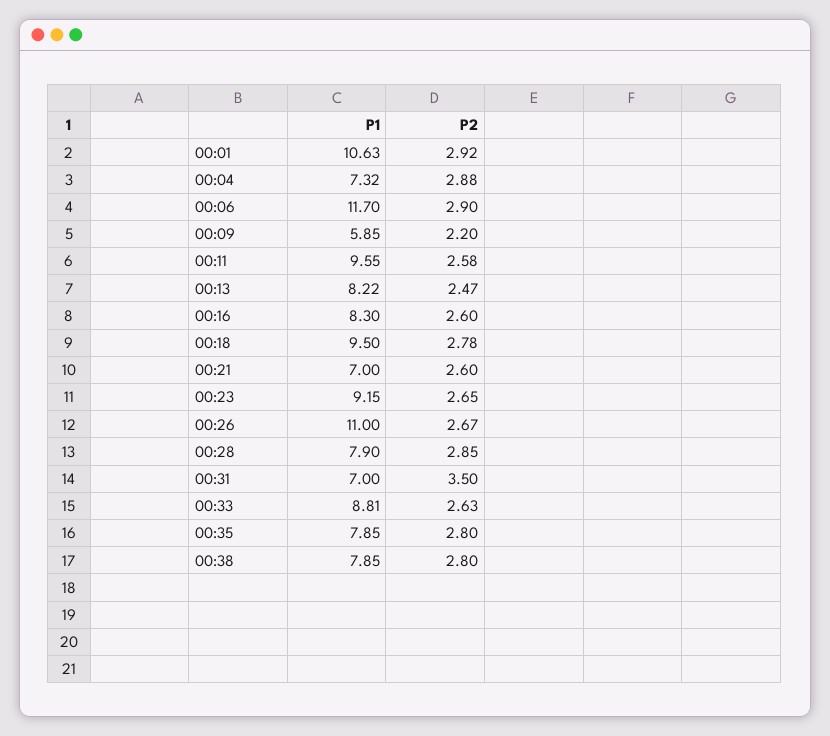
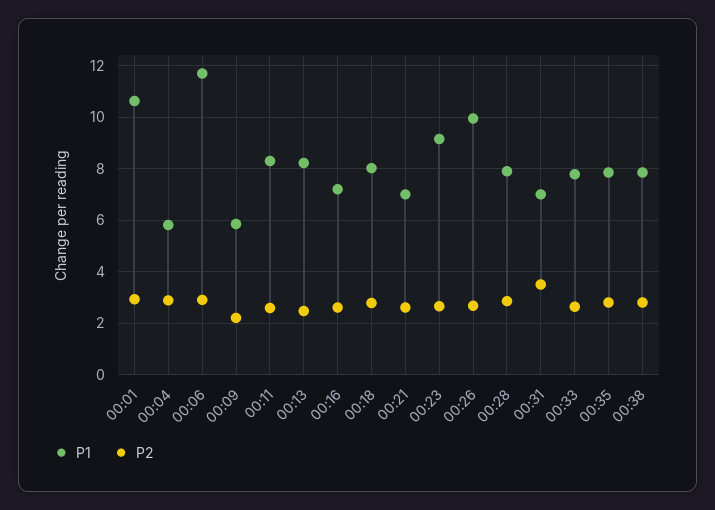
  {
    "P1": {
      "00:01": 10.63,
-     "00:04": 7.32,
+     "00:04": 5.75,
      "00:06": 11.7,
      "00:09": 5.85,
-     "00:11": 9.55,
+     "00:11": 8.25,
      "00:13": 8.22,
-     "00:16": 8.3,
+     "00:16": 7.25,
-     "00:18": 9.5,
+     "00:18": 8,
      "00:21": 7,
      "00:23": 9.15,
-     "00:26": 11,
+     "00:26": 10,
      "00:28": 7.9,
      "00:31": 7,
-     "00:33": 8.81,
+     "00:33": 7.75,
      "00:35": 7.85,
      "00:38": 7.85
    },
    "P2": {
      "00:01": 2.92,
      "00:04": 2.88,
      "00:06": 2.9,
      "00:09": 2.2,
      "00:11": 2.58,
      "00:13": 2.47,
      "00:16": 2.6,
      "00:18": 2.78,
      "00:21": 2.6,
      "00:23": 2.65,
      "00:26": 2.67,
      "00:28": 2.85,
      "00:31": 3.5,
      "00:33": 2.63,
      "00:35": 2.8,
      "00:38": 2.8
    }
  }

